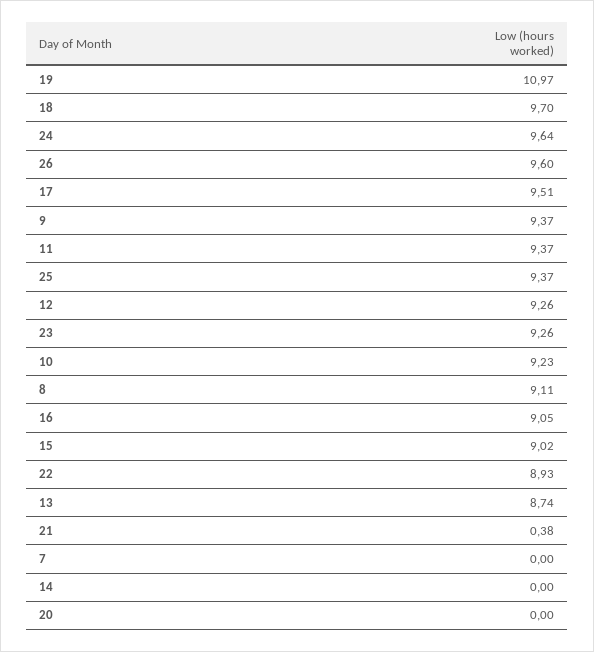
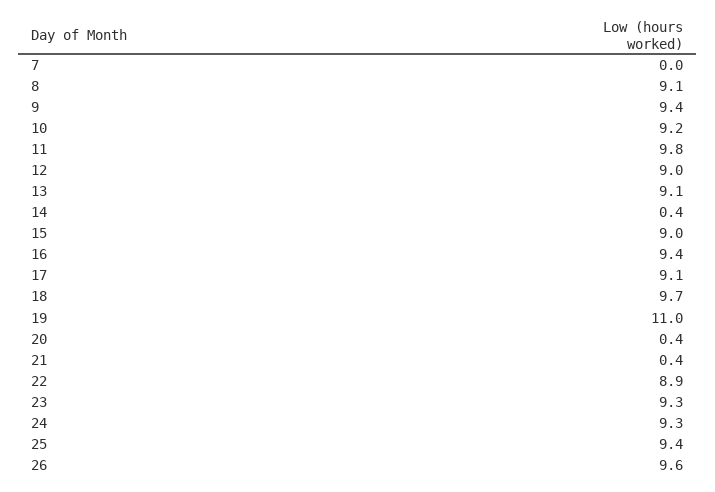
  {
    "19": 10.97,
    "18": 9.7,
-   "24": 9.64,
+   "24": 9.3,
    "26": 9.6,
-   "17": 9.51,
+   "17": 9.1,
    "9": 9.37,
-   "11": 9.37,
+   "11": 9.8,
    "25": 9.37,
-   "12": 9.26,
+   "12": 9,
    "23": 9.26,
    "10": 9.23,
    "8": 9.11,
-   "16": 9.05,
+   "16": 9.4,
    "15": 9.02,
    "22": 8.93,
-   "13": 8.74,
+   "13": 9.1,
    "21": 0.38,
    "7": 0,
-   "14": 0,
+   "14": 0.4,
-   "20": 0
+   "20": 0.4
  }

